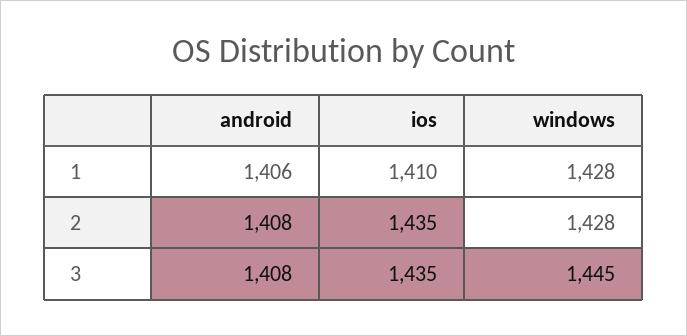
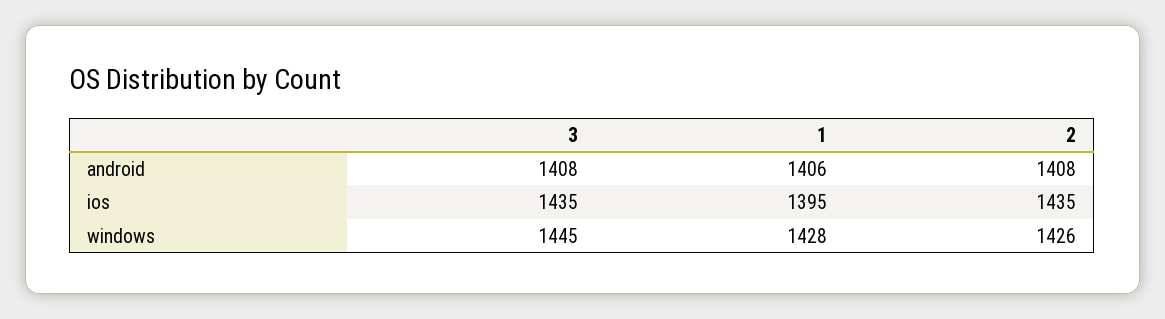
  {
    "android": {
      "1": 1406,
      "2": 1408,
      "3": 1408
    },
    "ios": {
-     "1": 1410,
+     "1": 1395,
      "2": 1435,
      "3": 1435
    },
    "windows": {
      "1": 1428,
-     "2": 1428,
+     "2": 1426,
      "3": 1445
    }
  }

